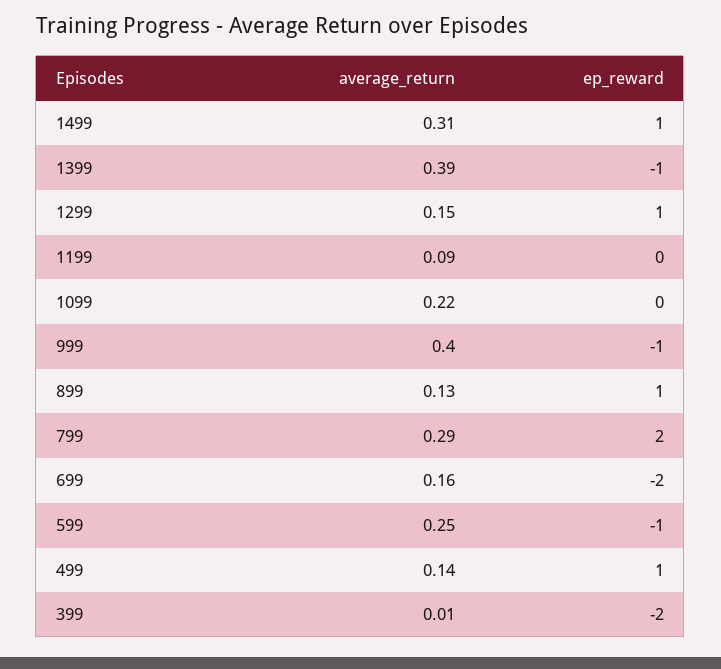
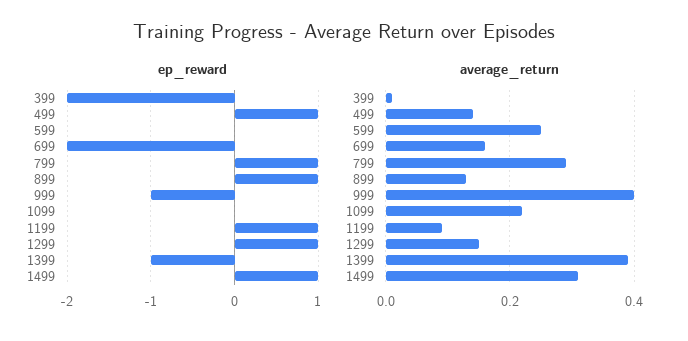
  {
    "average_return": {
      "1499": 0.31,
      "1399": 0.39,
      "1299": 0.15,
      "1199": 0.09,
      "1099": 0.22,
      "999": 0.4,
      "899": 0.13,
      "799": 0.29,
      "699": 0.16,
      "599": 0.25,
      "499": 0.14,
      "399": 0.01
    },
    "ep_reward": {
      "1499": 1,
      "1399": -1,
      "1299": 1,
-     "1199": 0,
+     "1199": 1,
      "1099": 0,
      "999": -1,
      "899": 1,
-     "799": 2,
+     "799": 1,
      "699": -2,
-     "599": -1,
+     "599": 0,
      "499": 1,
      "399": -2
    }
  }

